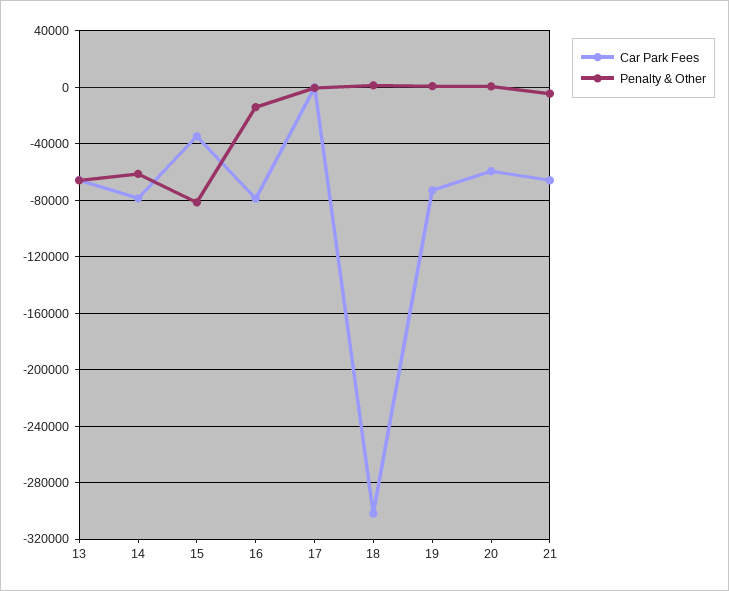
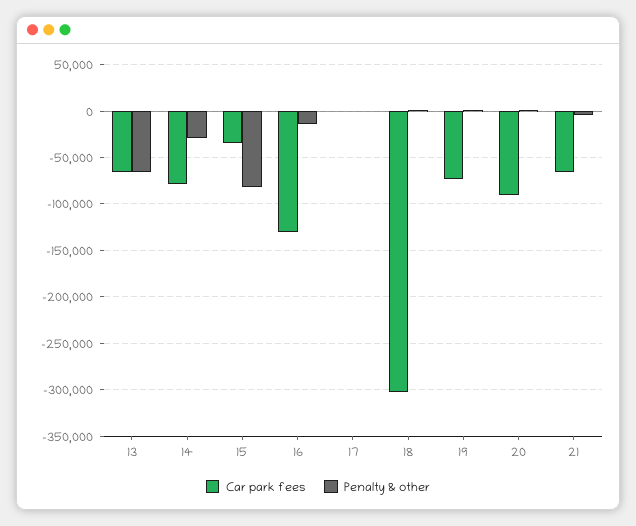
  {
    "Car Park Fees": {
      "13": -65000,
      "14": -80000,
      "15": -35000,
-     "16": -80000,
+     "16": -130000,
      "17": 0,
      "18": -300000,
      "19": -75000,
-     "20": -60000,
+     "20": -90000,
      "21": -65000
    },
    "Penalty & Other": {
      "13": -65000,
-     "14": -60000,
+     "14": -30000,
      "15": -80000,
      "16": -15000,
      "17": 0,
      "18": 0,
      "19": 0,
      "20": 0,
      "21": -5000
    }
  }

